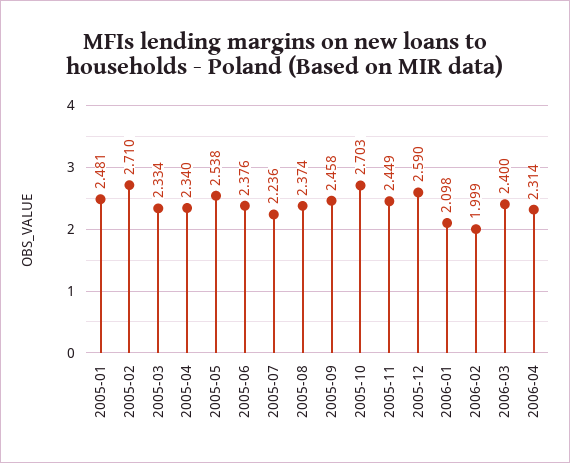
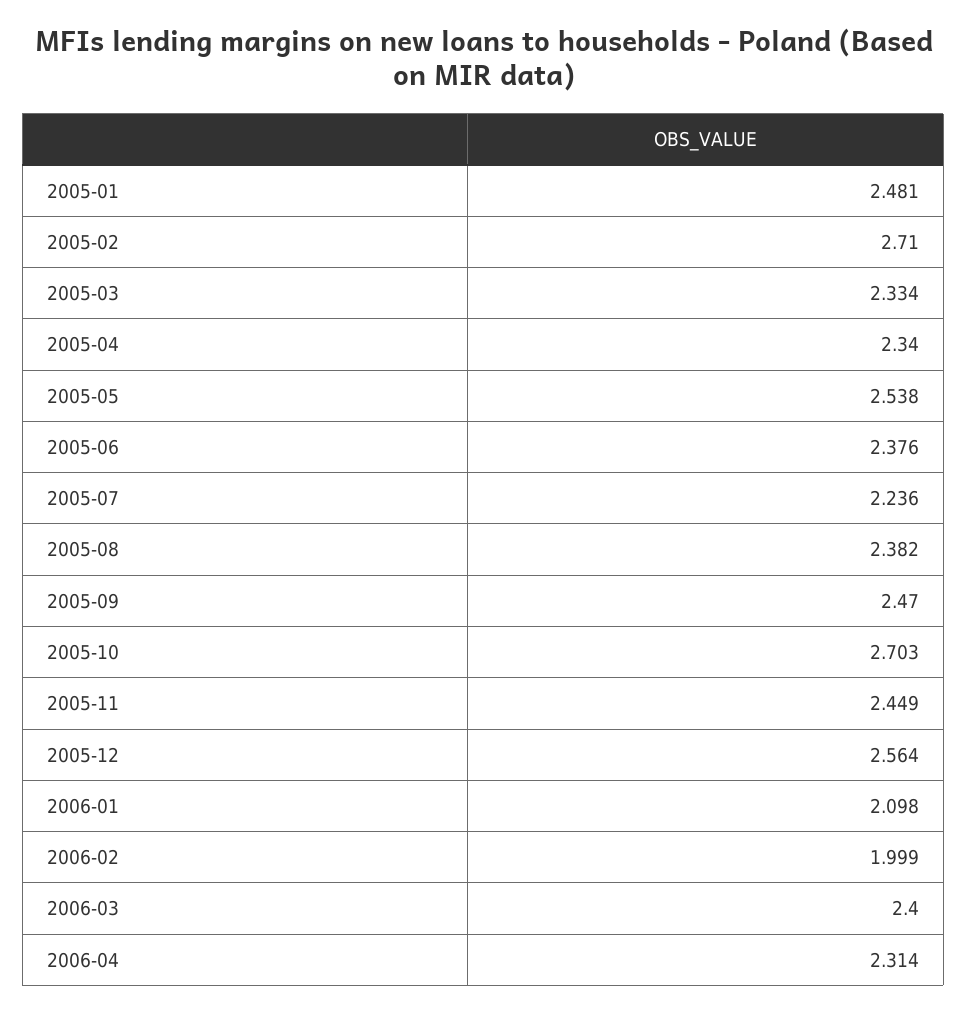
  {
    "2005-01": 2.481,
    "2005-02": 2.71,
    "2005-03": 2.334,
    "2005-04": 2.34,
    "2005-05": 2.538,
    "2005-06": 2.376,
    "2005-07": 2.236,
-   "2005-08": 2.374,
+   "2005-08": 2.382,
-   "2005-09": 2.458,
+   "2005-09": 2.47,
    "2005-10": 2.703,
    "2005-11": 2.449,
-   "2005-12": 2.59,
+   "2005-12": 2.564,
    "2006-01": 2.098,
    "2006-02": 1.999,
    "2006-03": 2.4,
    "2006-04": 2.314
  }

